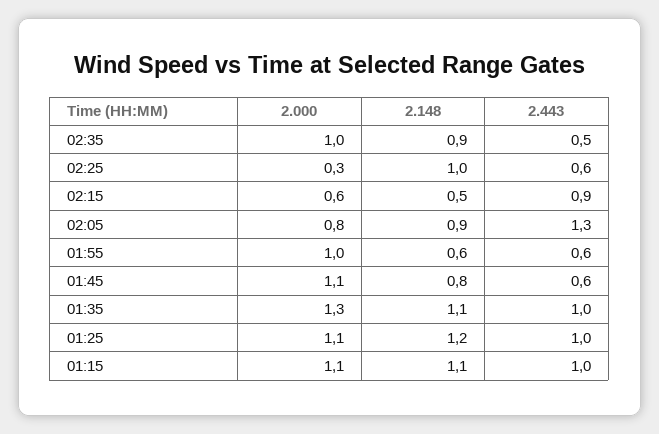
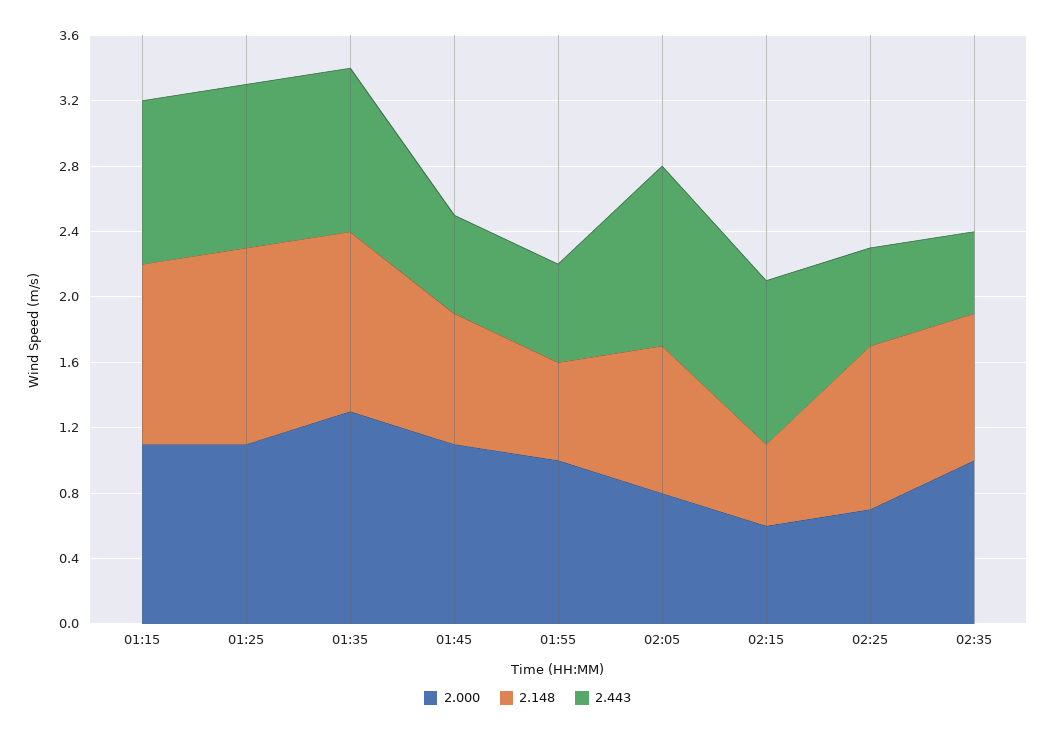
  {
    "2.000": {
      "02:35": 1,
-     "02:25": 0.3,
+     "02:25": 0.7,
      "02:15": 0.6,
      "02:05": 0.8,
      "01:55": 1,
      "01:45": 1.1,
      "01:35": 1.3,
      "01:25": 1.1,
      "01:15": 1.1
    },
    "2.148": {
      "02:35": 0.9,
      "02:25": 1,
      "02:15": 0.5,
      "02:05": 0.9,
      "01:55": 0.6,
      "01:45": 0.8,
      "01:35": 1.1,
      "01:25": 1.2,
      "01:15": 1.1
    },
    "2.443": {
      "02:35": 0.5,
      "02:25": 0.6,
-     "02:15": 0.9,
+     "02:15": 1,
-     "02:05": 1.3,
+     "02:05": 1.1,
      "01:55": 0.6,
      "01:45": 0.6,
      "01:35": 1,
      "01:25": 1,
      "01:15": 1
    }
  }

